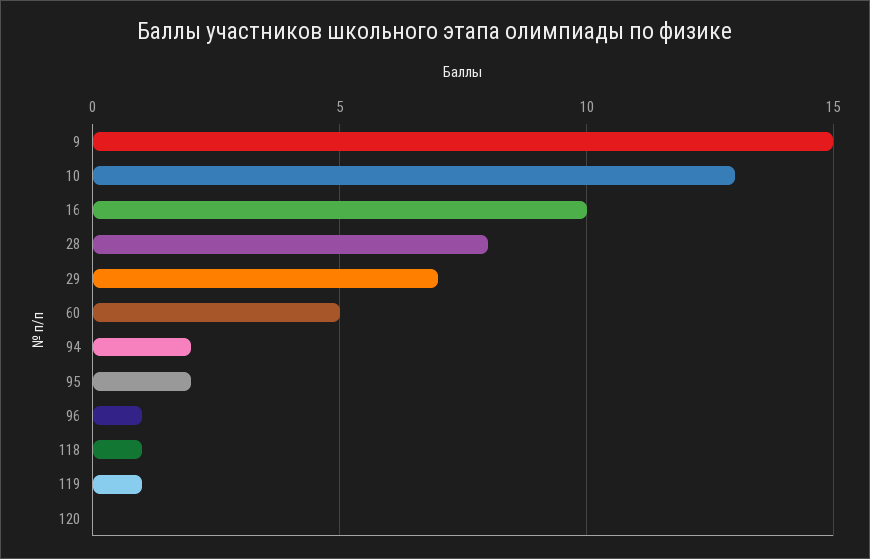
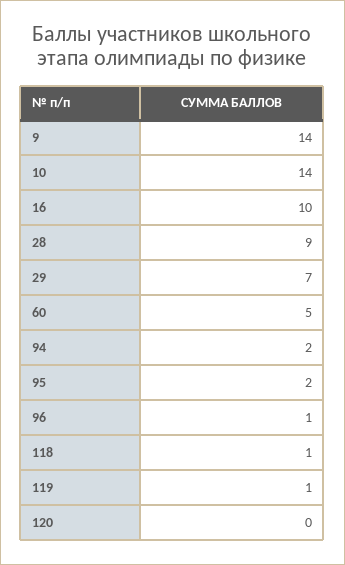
  {
-   "9": 15,
+   "9": 14,
-   "10": 13,
+   "10": 14,
    "16": 10,
-   "28": 8,
+   "28": 9,
    "29": 7,
    "60": 5,
    "94": 2,
    "95": 2,
    "96": 1,
    "118": 1,
    "119": 1,
    "120": 0
  }

